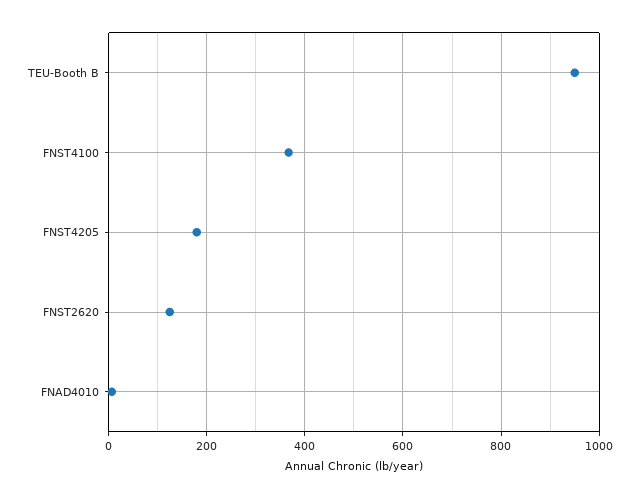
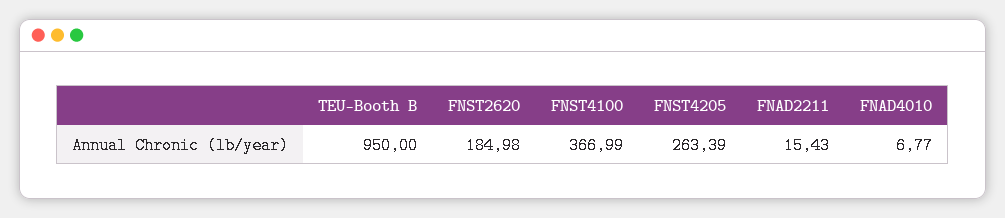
  {
    "TEU-Booth B": 950,
    "FNST4100": 366.99,
-   "FNST4205": 180,
+   "FNST4205": 263.39,
-   "FNST2620": 120,
+   "FNST2620": 184.98,
-   "FNAD4010": 6.77
+   "FNAD4010": 6.77,
+   "FNAD2211": 15.43
  }

